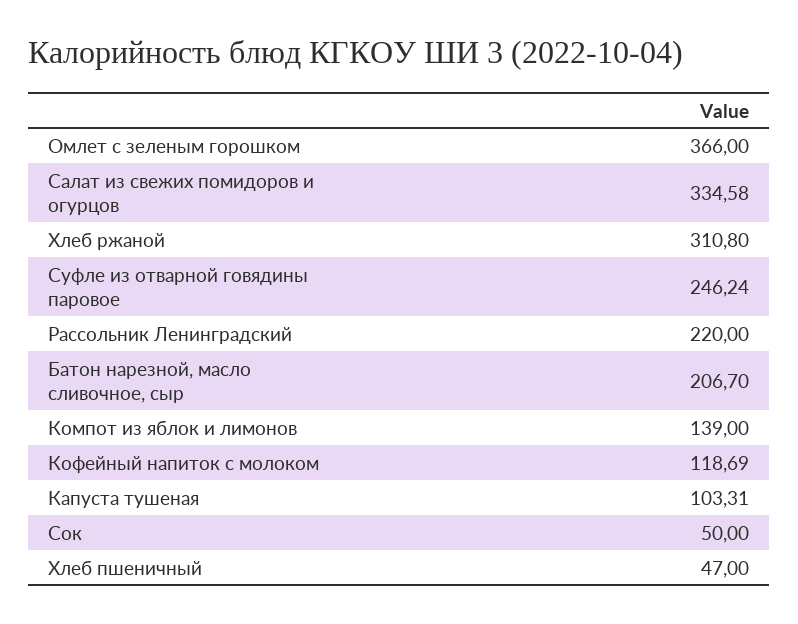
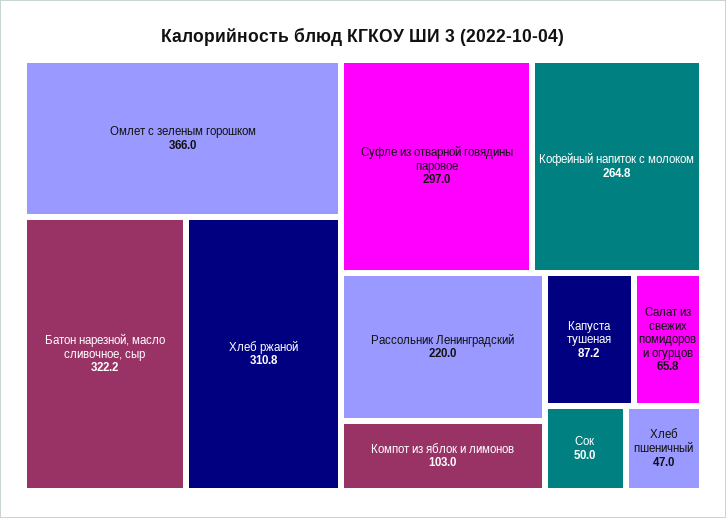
  {
    "Омлет с зеленым горошком": 366,
-   "Салат из свежих помидоров и огурцов": 334.58,
+   "Салат из свежих помидоров и огурцов": 65.8,
    "Хлеб ржаной": 310.8,
-   "Суфле из отварной говядины паровое": 246.24,
+   "Суфле из отварной говядины паровое": 297,
    "Рассольник Ленинградский": 220,
-   "Батон нарезной, масло сливочное, сыр": 206.7,
+   "Батон нарезной, масло сливочное, сыр": 322.2,
-   "Компот из яблок и лимонов": 139,
+   "Компот из яблок и лимонов": 103,
-   "Кофейный напиток с молоком": 118.69,
+   "Кофейный напиток с молоком": 264.8,
-   "Капуста тушеная": 103.31,
+   "Капуста тушеная": 87.2,
    "Сок": 50,
    "Хлеб пшеничный": 47
  }

